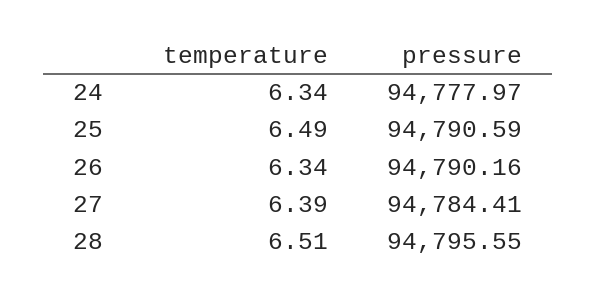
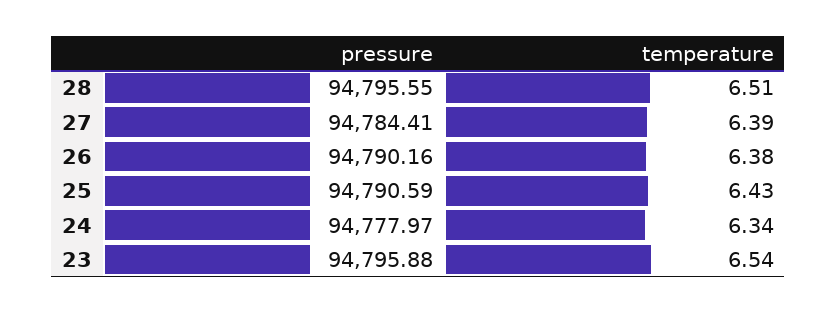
  {
    "temperature": {
      "24": 6.34,
-     "25": 6.49,
+     "25": 6.43,
-     "26": 6.34,
+     "26": 6.38,
      "27": 6.39,
-     "28": 6.51
+     "28": 6.51,
+     "23": 6.54
    },
    "pressure": {
      "24": 94777.97,
      "25": 94790.59,
      "26": 94790.16,
      "27": 94784.41,
-     "28": 94795.55
+     "28": 94795.55,
+     "23": 94795.88
    }
  }

